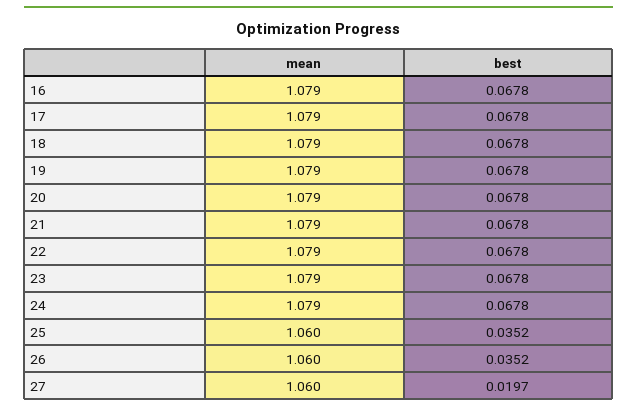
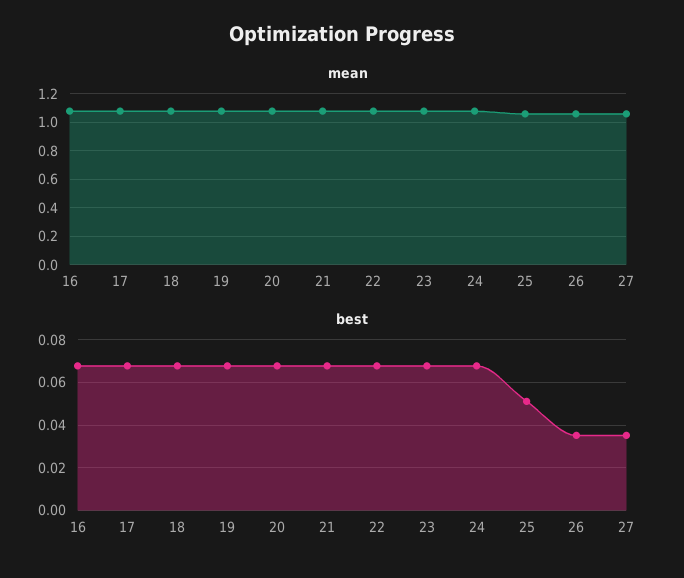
  {
    "mean": {
      "16": 1.079,
      "17": 1.079,
      "18": 1.079,
      "19": 1.079,
      "20": 1.079,
      "21": 1.079,
      "22": 1.079,
      "23": 1.079,
      "24": 1.079,
      "25": 1.06,
      "26": 1.06,
      "27": 1.06
    },
    "best": {
      "16": 0.0678,
      "17": 0.0678,
      "18": 0.0678,
      "19": 0.0678,
      "20": 0.0678,
      "21": 0.0678,
      "22": 0.0678,
      "23": 0.0678,
      "24": 0.0678,
-     "25": 0.0352,
+     "25": 0.05,
      "26": 0.0352,
-     "27": 0.0197
+     "27": 0.035
    }
  }

